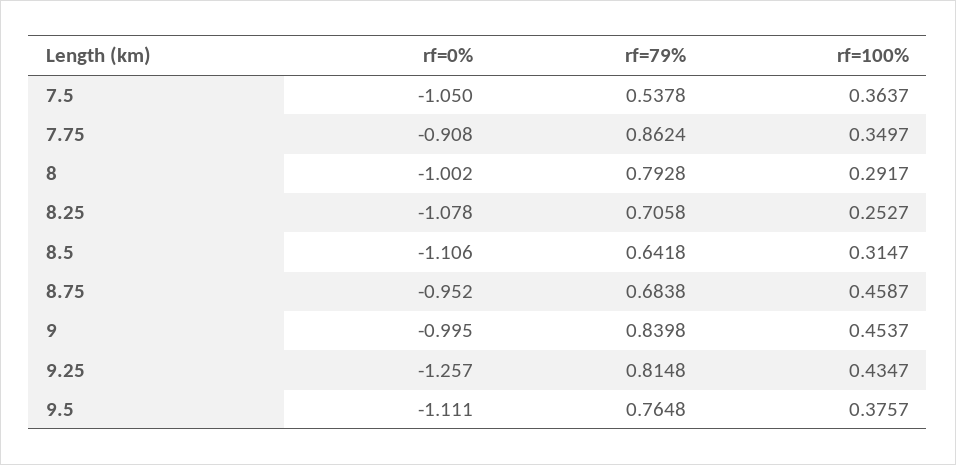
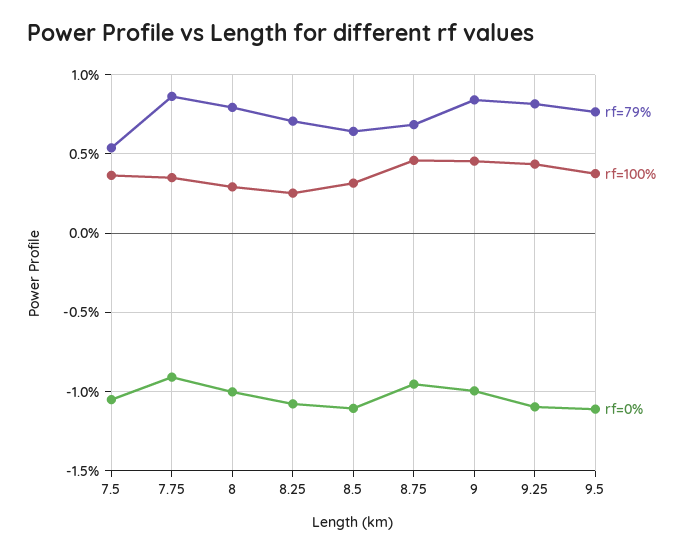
  {
    "rf=0%": {
      "7.5": -1.05,
      "7.75": -0.908,
      "8": -1.002,
      "8.25": -1.078,
      "8.5": -1.106,
      "8.75": -0.952,
      "9": -0.995,
-     "9.25": -1.257,
+     "9.25": -1.1,
      "9.5": -1.111
    },
    "rf=79%": {
      "7.5": 0.5378,
      "7.75": 0.8624,
      "8": 0.7928,
      "8.25": 0.7058,
      "8.5": 0.6418,
      "8.75": 0.6838,
      "9": 0.8398,
      "9.25": 0.8148,
      "9.5": 0.7648
    },
    "rf=100%": {
      "7.5": 0.3637,
      "7.75": 0.3497,
      "8": 0.2917,
      "8.25": 0.2527,
      "8.5": 0.3147,
      "8.75": 0.4587,
      "9": 0.4537,
      "9.25": 0.4347,
      "9.5": 0.3757
    }
  }

